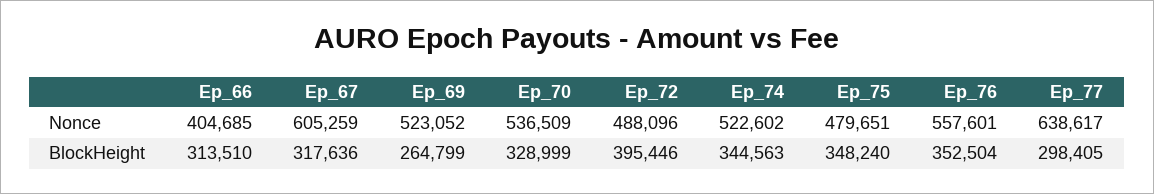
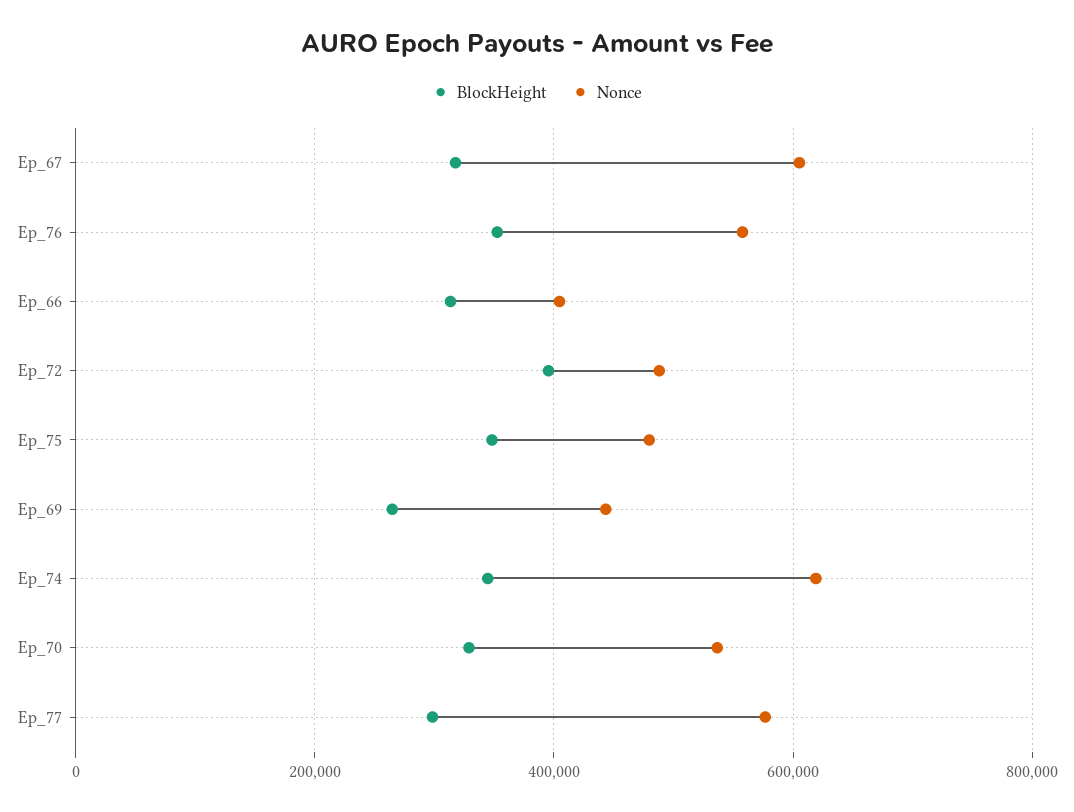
  {
    "Nonce": {
      "Ep_66": 404685,
      "Ep_67": 605259,
-     "Ep_69": 523052,
+     "Ep_69": 440000,
      "Ep_70": 536509,
      "Ep_72": 488096,
-     "Ep_74": 522602,
+     "Ep_74": 620000,
      "Ep_75": 479651,
      "Ep_76": 557601,
-     "Ep_77": 638617
+     "Ep_77": 580000
    },
    "BlockHeight": {
      "Ep_66": 313510,
      "Ep_67": 317636,
      "Ep_69": 264799,
      "Ep_70": 328999,
      "Ep_72": 395446,
      "Ep_74": 344563,
      "Ep_75": 348240,
      "Ep_76": 352504,
      "Ep_77": 298405
    }
  }

